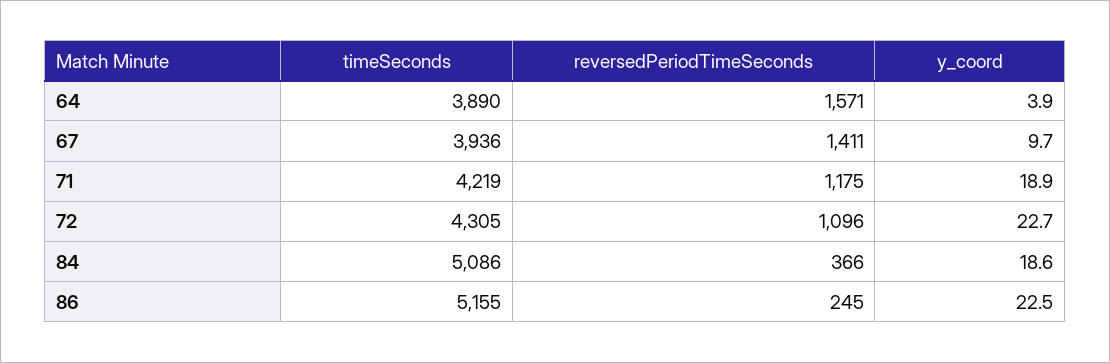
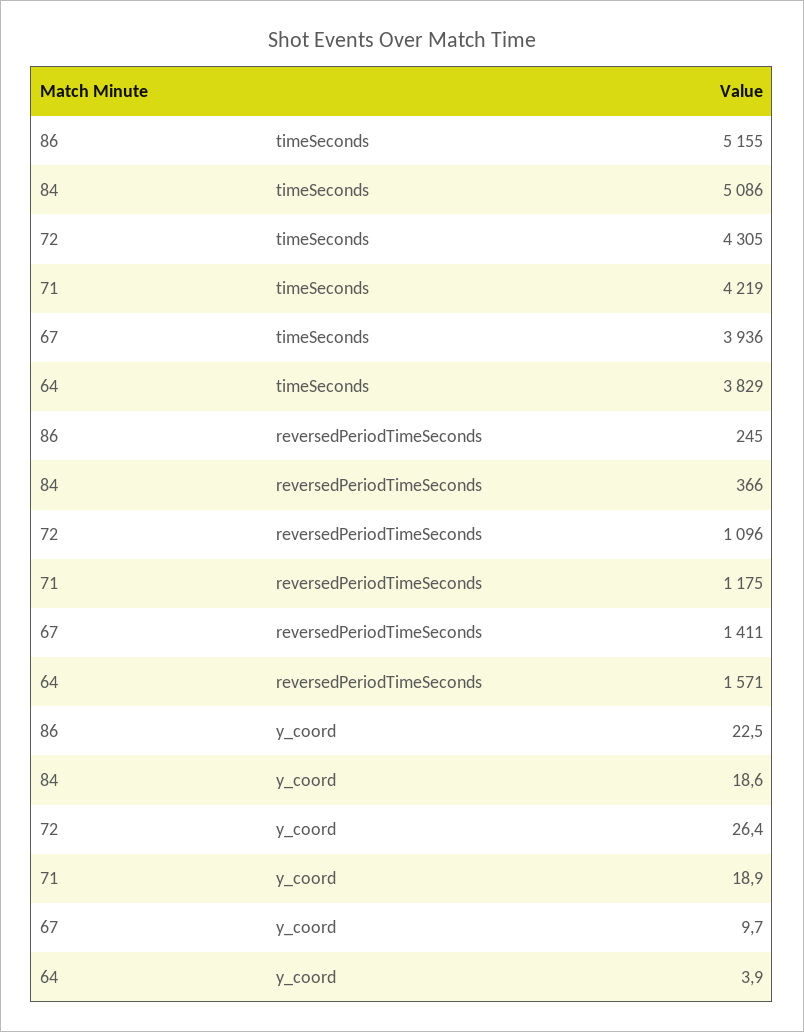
  {
    "timeSeconds": {
-     "64": 3890,
+     "64": 3829,
      "67": 3936,
      "71": 4219,
      "72": 4305,
      "84": 5086,
      "86": 5155
    },
    "reversedPeriodTimeSeconds": {
      "64": 1571,
      "67": 1411,
      "71": 1175,
      "72": 1096,
      "84": 366,
      "86": 245
    },
    "y_coord": {
      "64": 3.9,
      "67": 9.7,
      "71": 18.9,
-     "72": 22.7,
+     "72": 26.4,
      "84": 18.6,
      "86": 22.5
    }
  }

